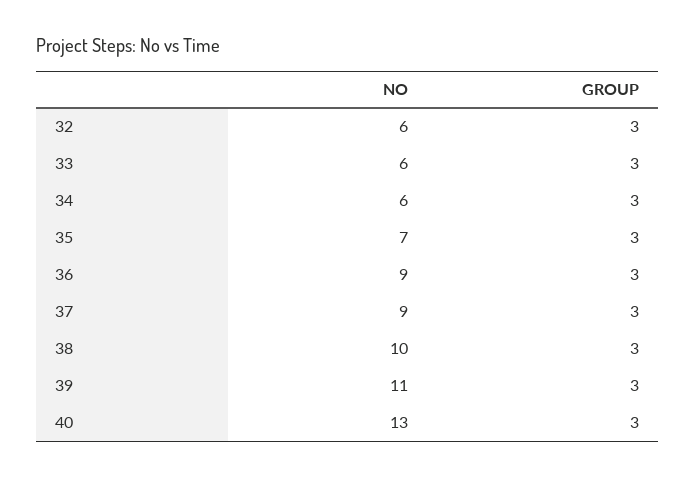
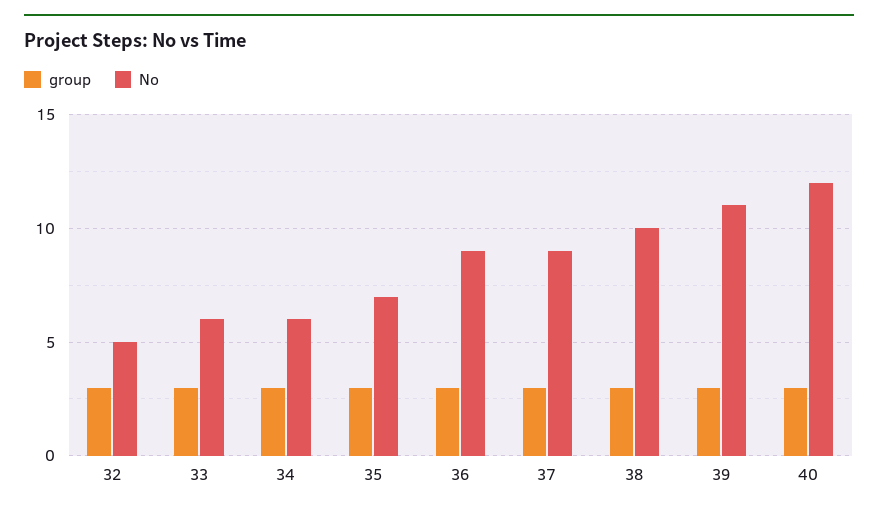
  {
    "NO": {
-     "32": 6,
+     "32": 5,
      "33": 6,
      "34": 6,
      "35": 7,
      "36": 9,
      "37": 9,
      "38": 10,
      "39": 11,
-     "40": 13
+     "40": 12
    },
    "GROUP": {
      "32": 3,
      "33": 3,
      "34": 3,
      "35": 3,
      "36": 3,
      "37": 3,
      "38": 3,
      "39": 3,
      "40": 3
    }
  }

